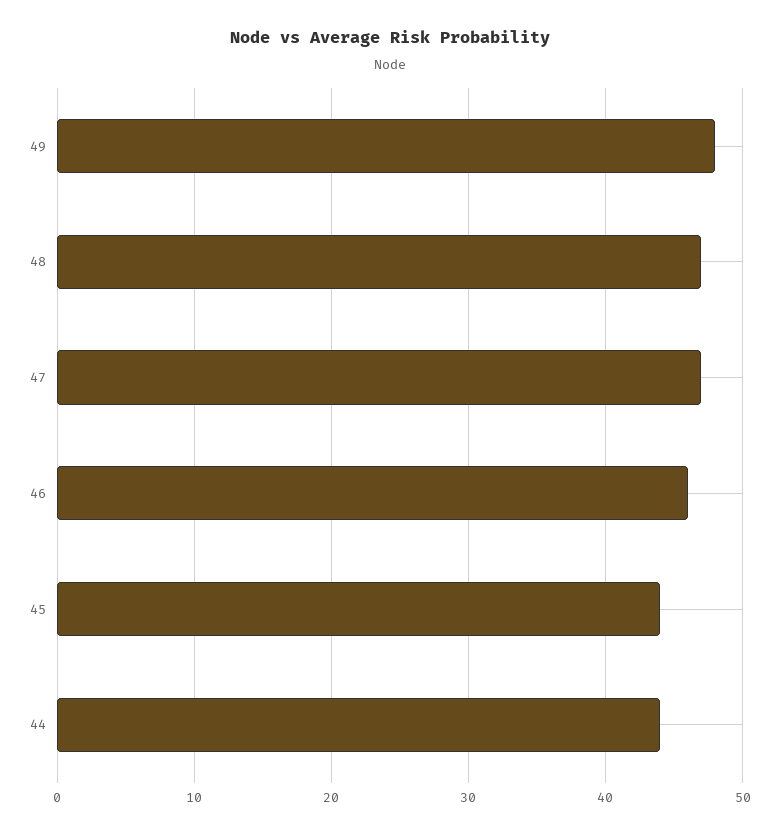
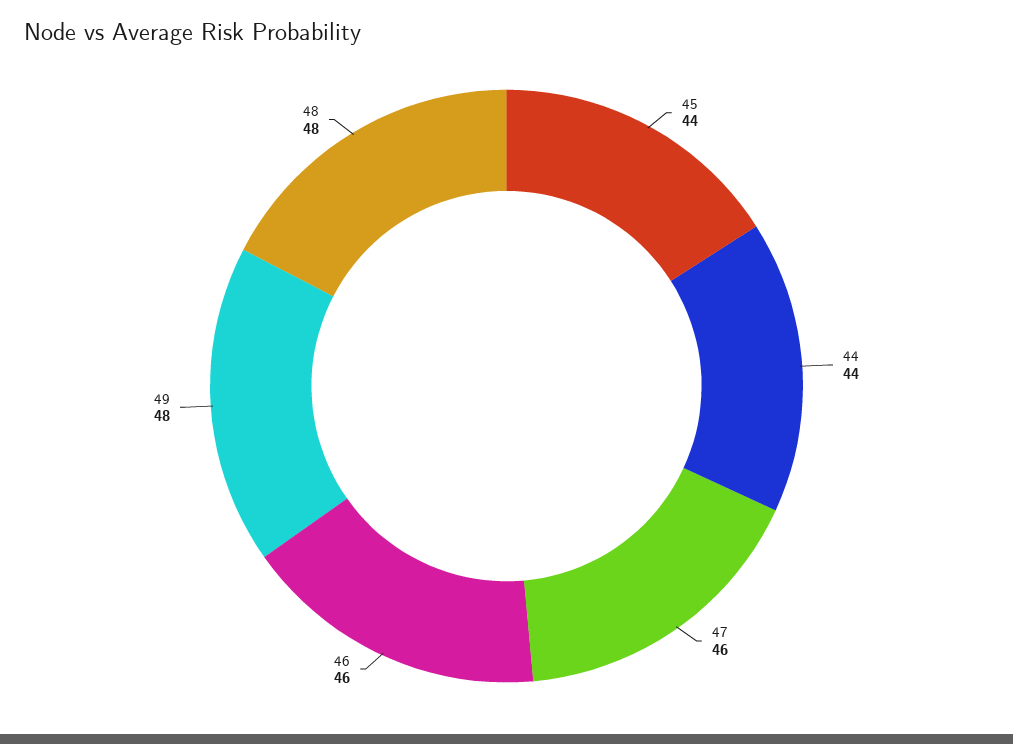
  {
    "49": 48,
-   "48": 47,
+   "48": 48,
-   "47": 47,
+   "47": 46,
    "46": 46,
    "45": 44,
    "44": 44
  }

